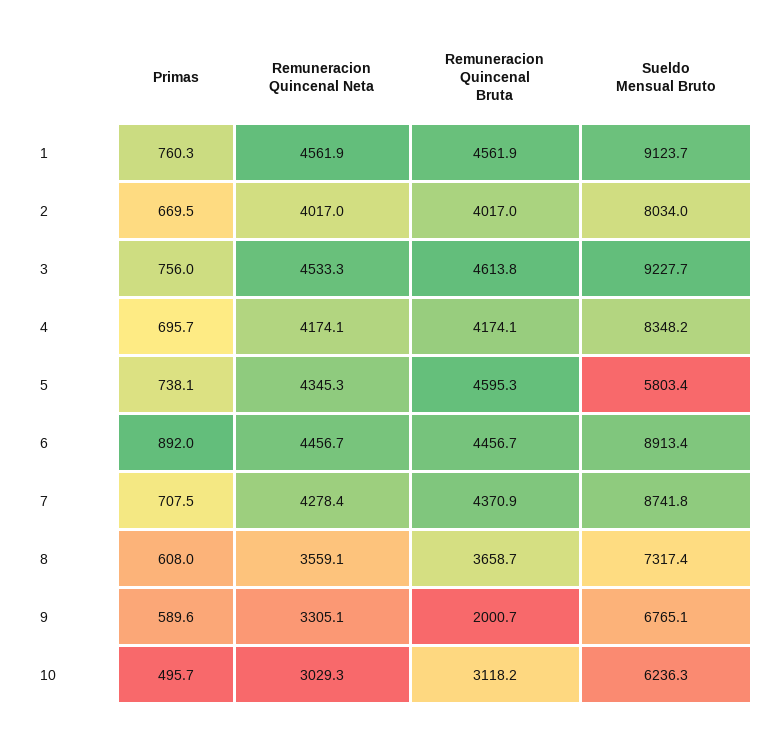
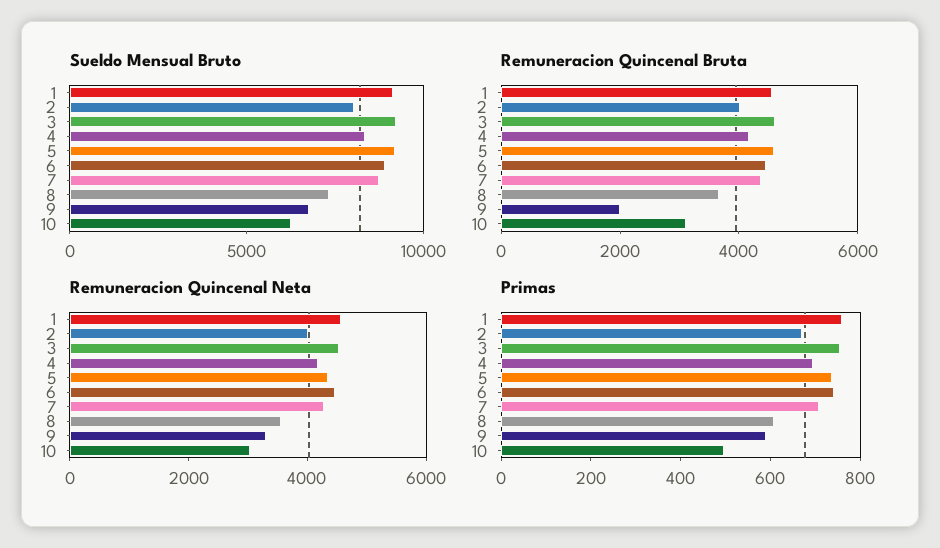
  {
    "Primas": {
      "1": 760.3,
      "2": 669.5,
      "3": 756,
      "4": 695.7,
      "5": 738.1,
-     "6": 892,
+     "6": 750,
      "7": 707.5,
      "8": 608,
      "9": 589.6,
      "10": 495.7
    },
    "Remuneracion Quincenal Neta": {
      "1": 4561.9,
      "2": 4017,
      "3": 4533.3,
      "4": 4174.1,
      "5": 4345.3,
      "6": 4456.7,
      "7": 4278.4,
      "8": 3559.1,
      "9": 3305.1,
      "10": 3029.3
    },
    "Remuneracion Quincenal Bruta": {
      "1": 4561.9,
      "2": 4017,
      "3": 4613.8,
      "4": 4174.1,
      "5": 4595.3,
      "6": 4456.7,
      "7": 4370.9,
      "8": 3658.7,
      "9": 2000.7,
      "10": 3118.2
    },
    "Sueldo Mensual Bruto": {
      "1": 9123.7,
      "2": 8034,
      "3": 9227.7,
      "4": 8348.2,
-     "5": 5803.4,
+     "5": 9000,
      "6": 8913.4,
      "7": 8741.8,
      "8": 7317.4,
      "9": 6765.1,
      "10": 6236.3
    }
  }

